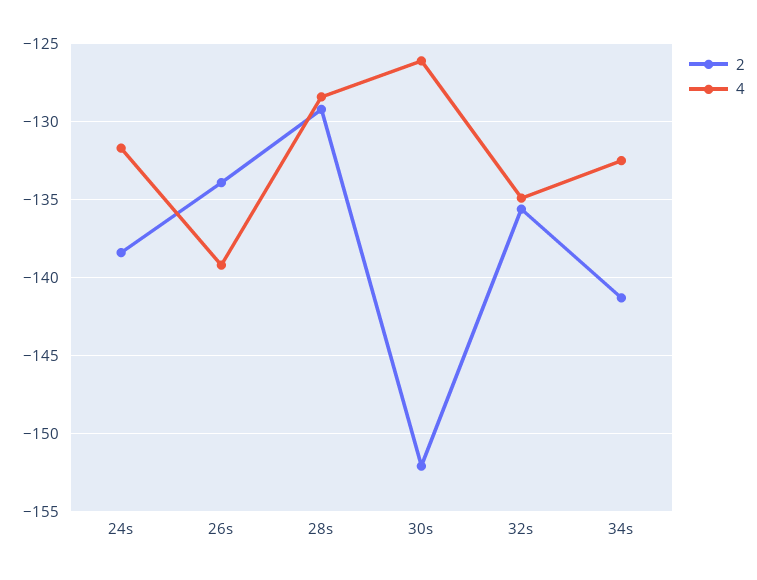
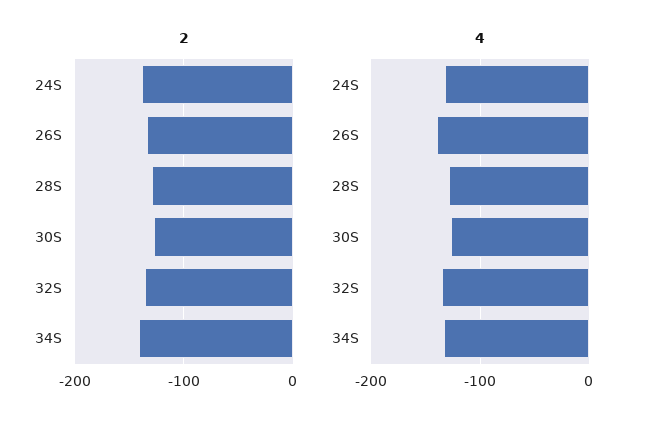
  {
    "2": {
      "24s": -138.5,
      "26s": -134,
      "28s": -129,
-     "30s": -152,
+     "30s": -130,
      "32s": -135.5,
      "34s": -141.5
    },
    "4": {
      "24s": -131.5,
      "26s": -139,
      "28s": -128.5,
      "30s": -126,
      "32s": -135,
      "34s": -132.5
    }
  }

